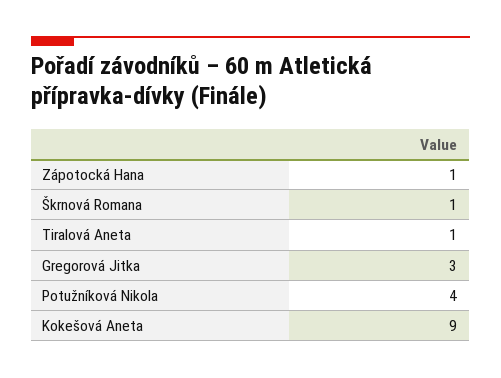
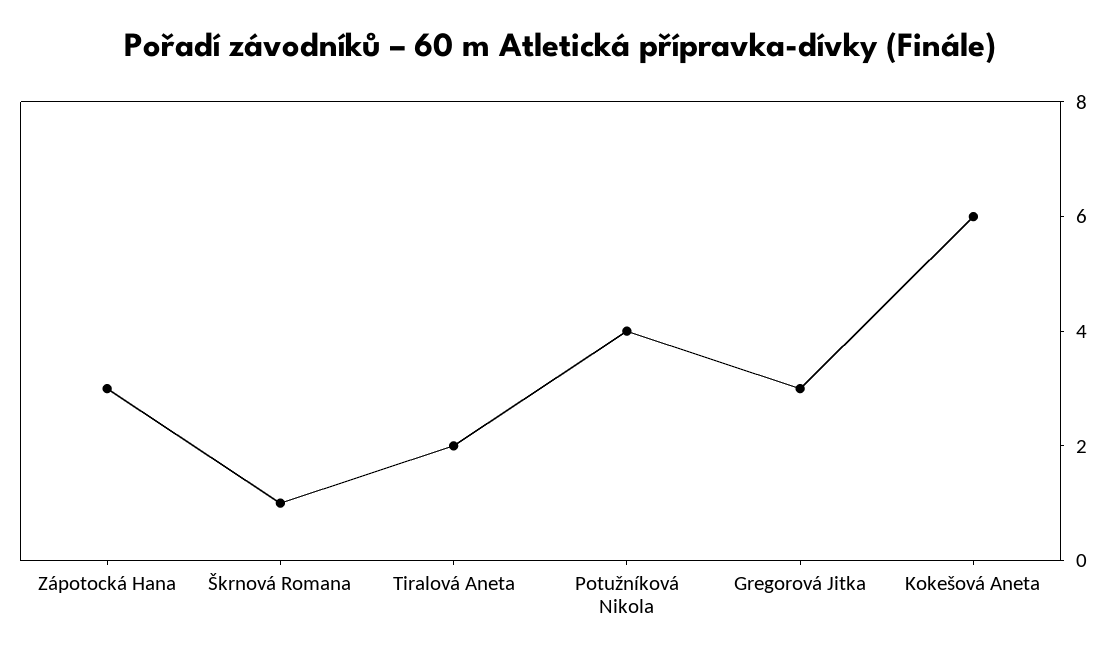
  {
-   "Zápotocká Hana": 1,
+   "Zápotocká Hana": 3,
    "Škrnová Romana": 1,
-   "Tiralová Aneta": 1,
+   "Tiralová Aneta": 2,
    "Gregorová Jitka": 3,
    "Potužníková Nikola": 4,
-   "Kokešová Aneta": 9
+   "Kokešová Aneta": 6
  }

